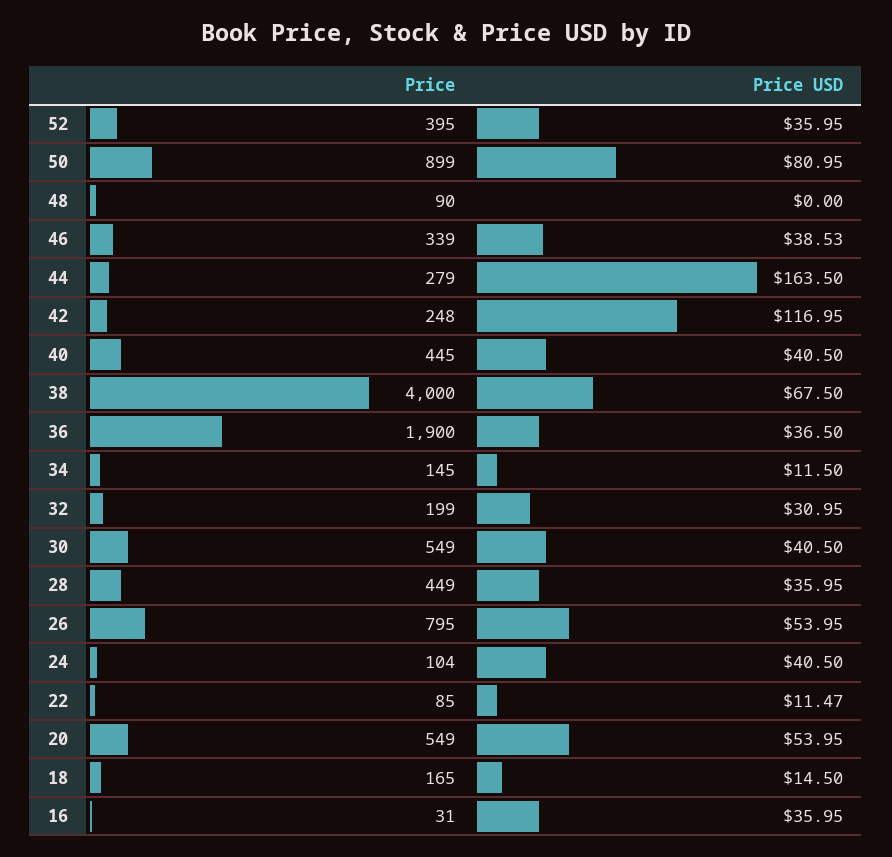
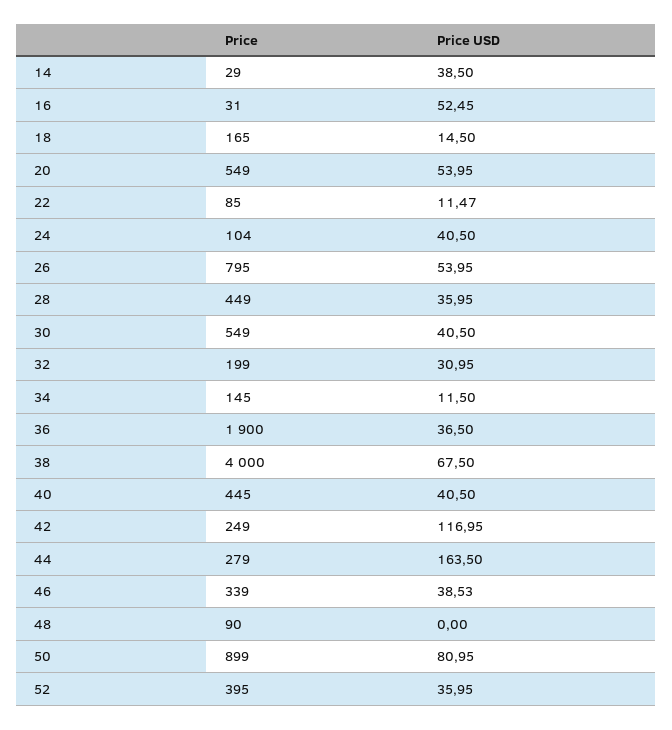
  {
    "Price": {
      "52": 395,
      "50": 899,
      "48": 90,
      "46": 339,
      "44": 279,
-     "42": 248,
+     "42": 249,
      "40": 445,
      "38": 4000,
      "36": 1900,
      "34": 145,
      "32": 199,
      "30": 549,
      "28": 449,
      "26": 795,
      "24": 104,
      "22": 85,
      "20": 549,
      "18": 165,
-     "16": 31
+     "16": 31,
+     "14": 29
    },
    "Price USD": {
      "52": 35.95,
      "50": 80.95,
      "48": 0,
      "46": 38.53,
      "44": 163.5,
      "42": 116.95,
      "40": 40.5,
      "38": 67.5,
      "36": 36.5,
      "34": 11.5,
      "32": 30.95,
      "30": 40.5,
      "28": 35.95,
      "26": 53.95,
      "24": 40.5,
      "22": 11.47,
      "20": 53.95,
      "18": 14.5,
-     "16": 35.95
+     "16": 52.45,
+     "14": 38.5
    }
  }

